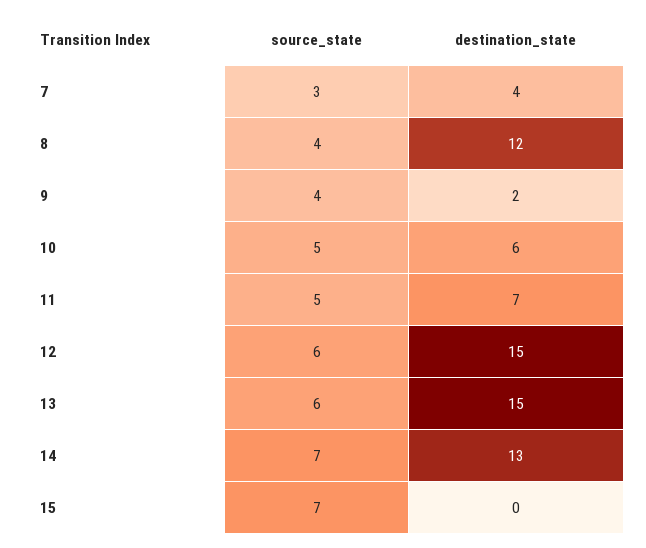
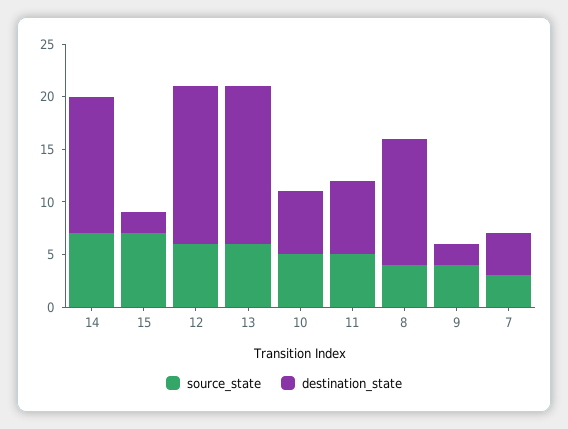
  {
    "source_state": {
      "7": 3,
      "8": 4,
      "9": 4,
      "10": 5,
      "11": 5,
      "12": 6,
      "13": 6,
      "14": 7,
      "15": 7
    },
    "destination_state": {
      "7": 4,
      "8": 12,
      "9": 2,
      "10": 6,
      "11": 7,
      "12": 15,
      "13": 15,
      "14": 13,
-     "15": 0
+     "15": 2
    }
  }

